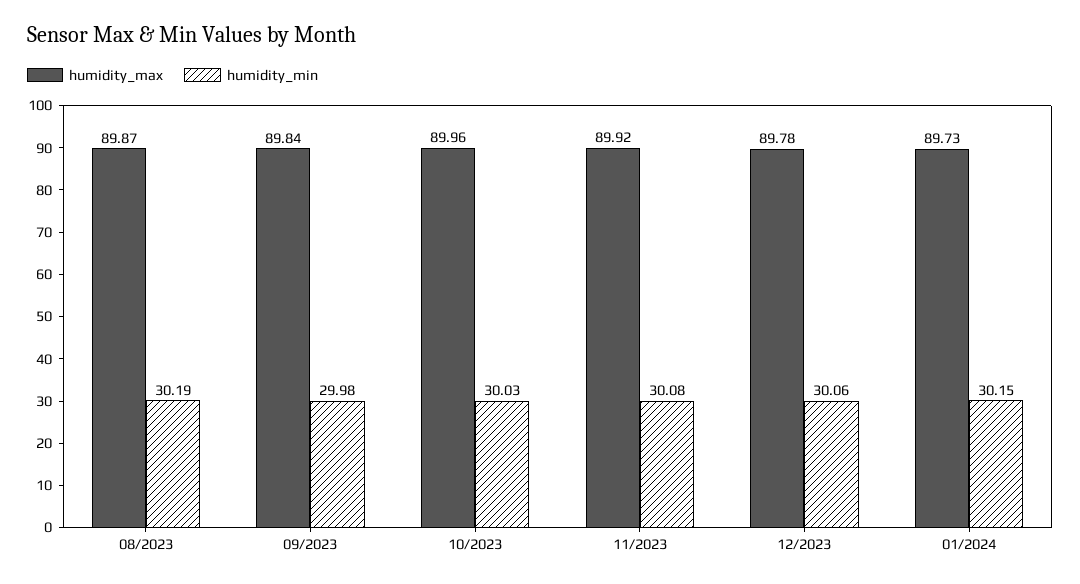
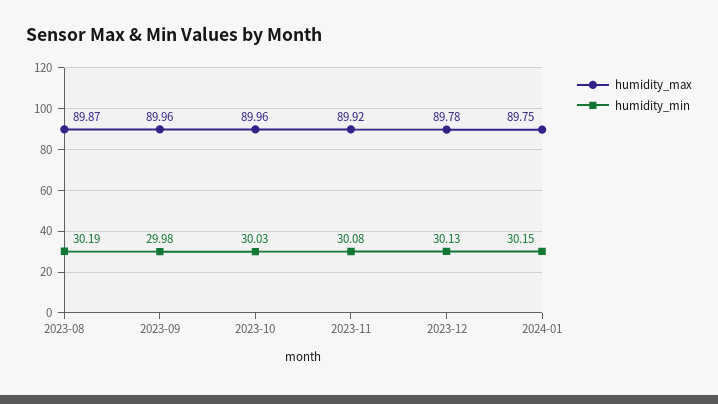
  {
    "humidity_max": {
      "08/2023": 89.87,
-     "09/2023": 89.84,
+     "09/2023": 89.96,
      "10/2023": 89.96,
      "11/2023": 89.92,
      "12/2023": 89.78,
-     "01/2024": 89.73
+     "01/2024": 89.75
    },
    "humidity_min": {
      "08/2023": 30.19,
      "09/2023": 29.98,
      "10/2023": 30.03,
      "11/2023": 30.08,
-     "12/2023": 30.06,
+     "12/2023": 30.13,
      "01/2024": 30.15
    }
  }

